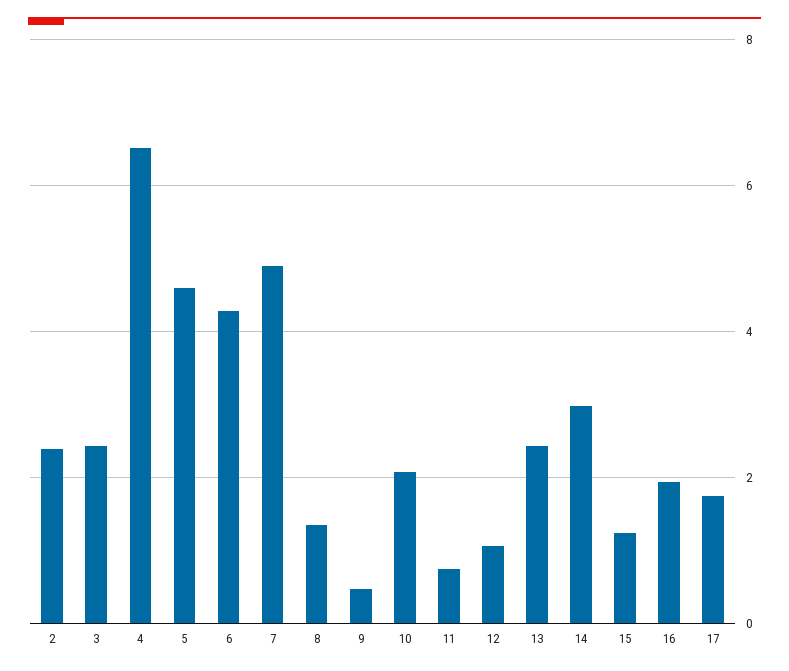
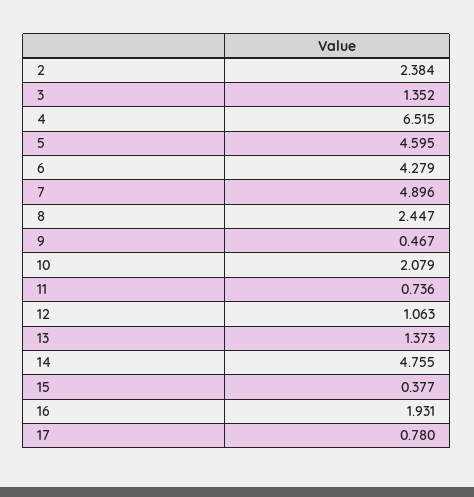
  {
    "2": 2.384,
-   "3": 2.4,
+   "3": 1.352,
    "4": 6.515,
    "5": 4.595,
    "6": 4.279,
    "7": 4.896,
-   "8": 1.4,
+   "8": 2.447,
    "9": 0.467,
    "10": 2.079,
    "11": 0.736,
    "12": 1.063,
-   "13": 2.4,
+   "13": 1.373,
-   "14": 3,
+   "14": 4.755,
-   "15": 1.2,
+   "15": 0.377,
    "16": 1.931,
-   "17": 1.8
+   "17": 0.78
  }

